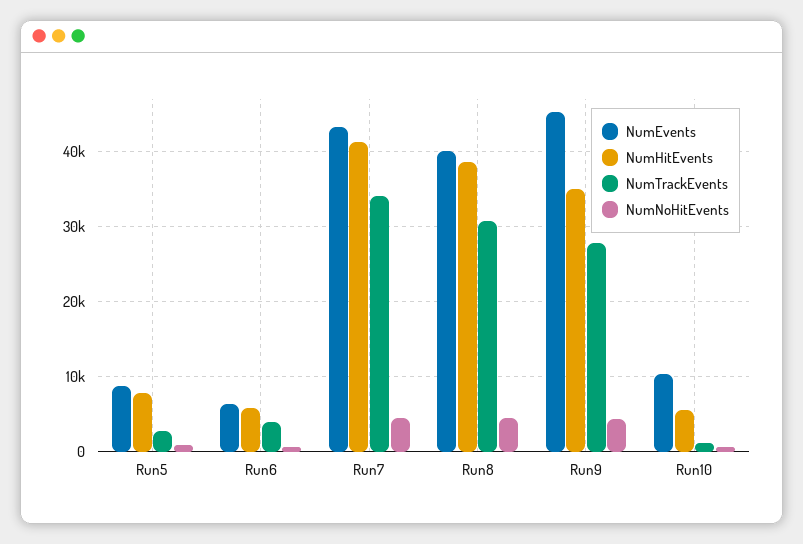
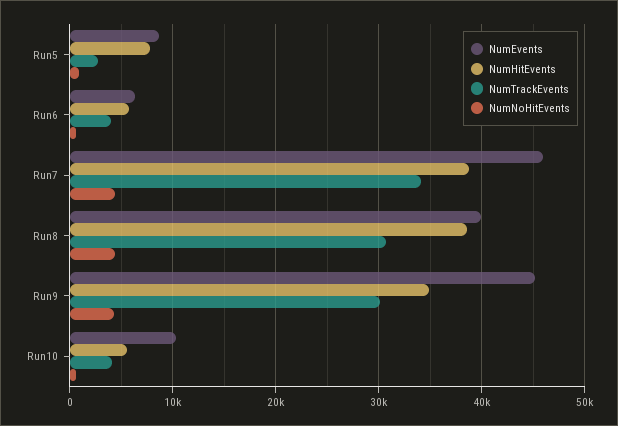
  {
    "NumEvents": {
      "Run5": 9000,
      "Run6": 6000,
-     "Run7": 43000,
+     "Run7": 46000,
      "Run8": 40000,
      "Run9": 45000,
      "Run10": 10000
    },
    "NumHitEvents": {
      "Run5": 8000,
      "Run6": 6000,
-     "Run7": 41000,
+     "Run7": 39000,
      "Run8": 39000,
      "Run9": 35000,
      "Run10": 6000
    },
    "NumTrackEvents": {
      "Run5": 3000,
      "Run6": 4000,
      "Run7": 34000,
      "Run8": 31000,
-     "Run9": 28000,
+     "Run9": 30000,
-     "Run10": 1000
+     "Run10": 4000
    },
    "NumNoHitEvents": {
      "Run5": 1000,
      "Run6": 1000,
      "Run7": 4000,
      "Run8": 4000,
      "Run9": 4000,
      "Run10": 1000
    }
  }

